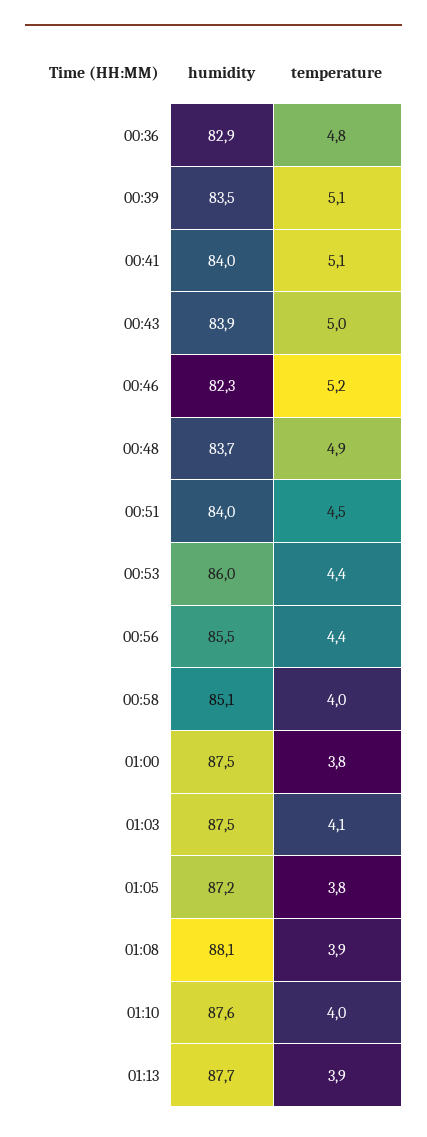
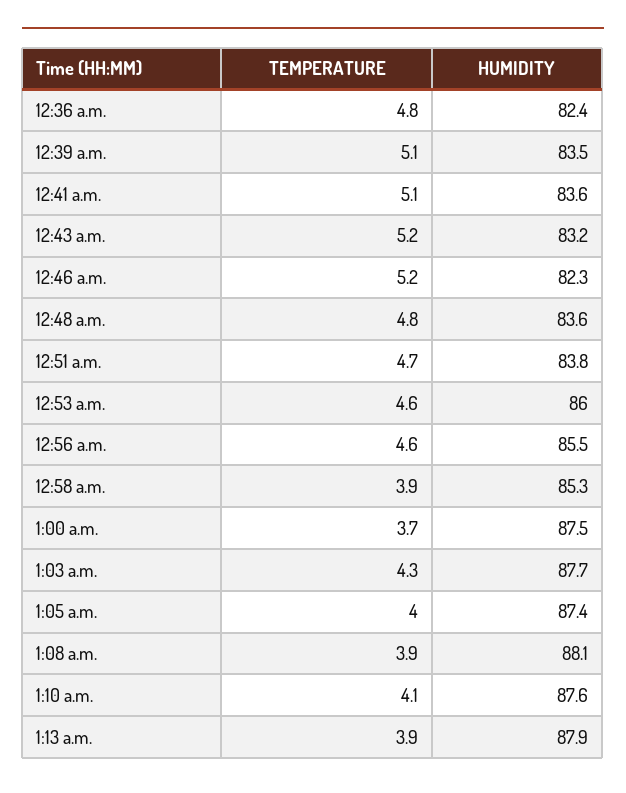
  {
    "humidity": {
-     "00:36": 82.9,
+     "00:36": 82.4,
      "00:39": 83.5,
-     "00:41": 84,
+     "00:41": 83.6,
-     "00:43": 83.9,
+     "00:43": 83.2,
      "00:46": 82.3,
-     "00:48": 83.7,
+     "00:48": 83.6,
-     "00:51": 84,
+     "00:51": 83.8,
      "00:53": 86,
      "00:56": 85.5,
-     "00:58": 85.1,
+     "00:58": 85.3,
      "01:00": 87.5,
-     "01:03": 87.5,
+     "01:03": 87.7,
-     "01:05": 87.2,
+     "01:05": 87.4,
      "01:08": 88.1,
      "01:10": 87.6,
-     "01:13": 87.7
+     "01:13": 87.9
    },
    "temperature": {
      "00:36": 4.8,
      "00:39": 5.1,
      "00:41": 5.1,
-     "00:43": 5,
+     "00:43": 5.2,
      "00:46": 5.2,
-     "00:48": 4.9,
+     "00:48": 4.8,
-     "00:51": 4.5,
+     "00:51": 4.7,
-     "00:53": 4.4,
+     "00:53": 4.6,
-     "00:56": 4.4,
+     "00:56": 4.6,
-     "00:58": 4,
+     "00:58": 3.9,
-     "01:00": 3.8,
+     "01:00": 3.7,
-     "01:03": 4.1,
+     "01:03": 4.3,
-     "01:05": 3.8,
+     "01:05": 4,
      "01:08": 3.9,
-     "01:10": 4,
+     "01:10": 4.1,
      "01:13": 3.9
    }
  }

